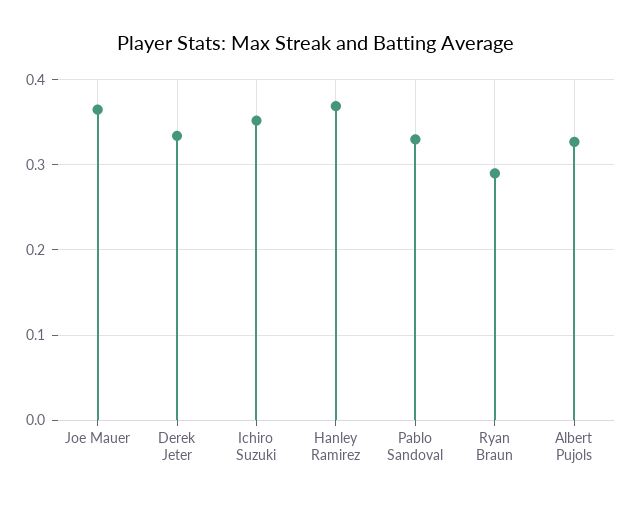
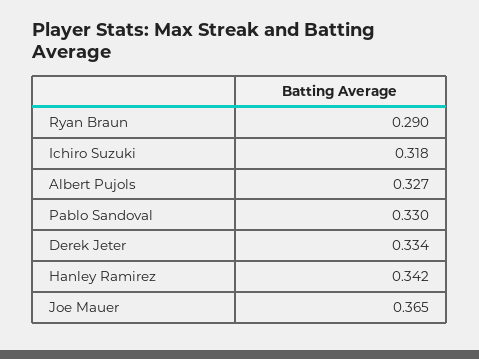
  {
    "Joe Mauer": 0.365,
    "Derek Jeter": 0.334,
-   "Ichiro Suzuki": 0.35,
+   "Ichiro Suzuki": 0.318,
-   "Hanley Ramirez": 0.37,
+   "Hanley Ramirez": 0.342,
    "Pablo Sandoval": 0.33,
    "Ryan Braun": 0.29,
    "Albert Pujols": 0.327
  }

